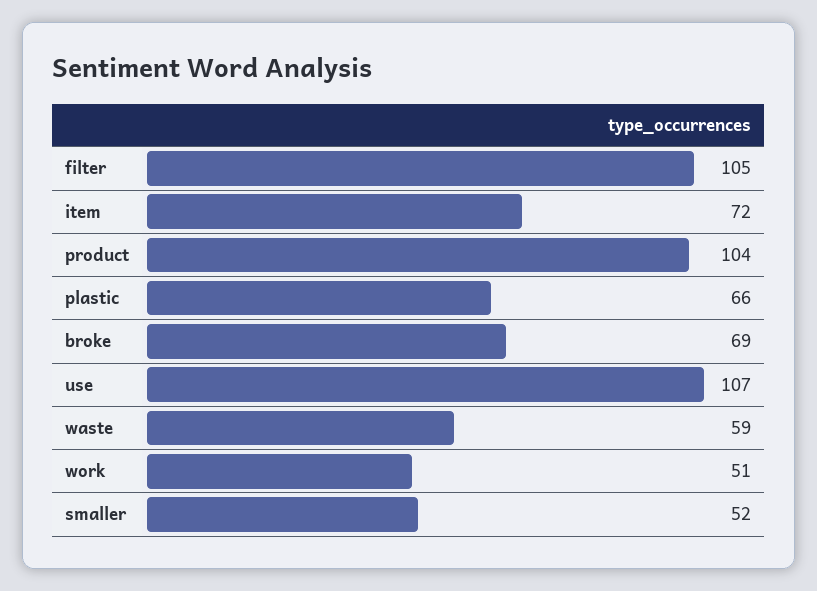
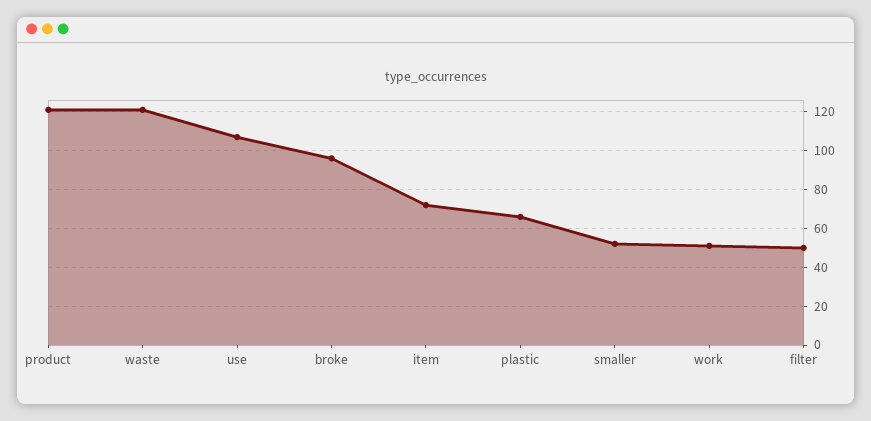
  {
-   "filter": 105,
+   "filter": 50,
    "item": 72,
-   "product": 104,
+   "product": 120,
    "plastic": 66,
-   "broke": 69,
+   "broke": 95,
    "use": 107,
-   "waste": 59,
+   "waste": 120,
    "work": 51,
    "smaller": 52
  }

